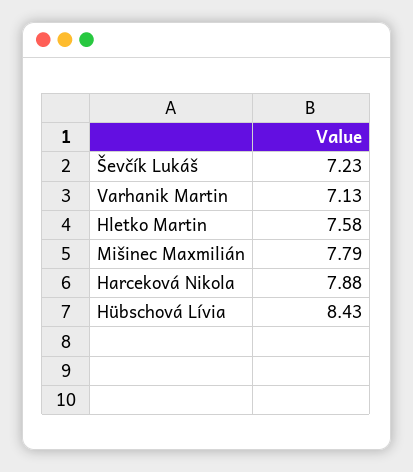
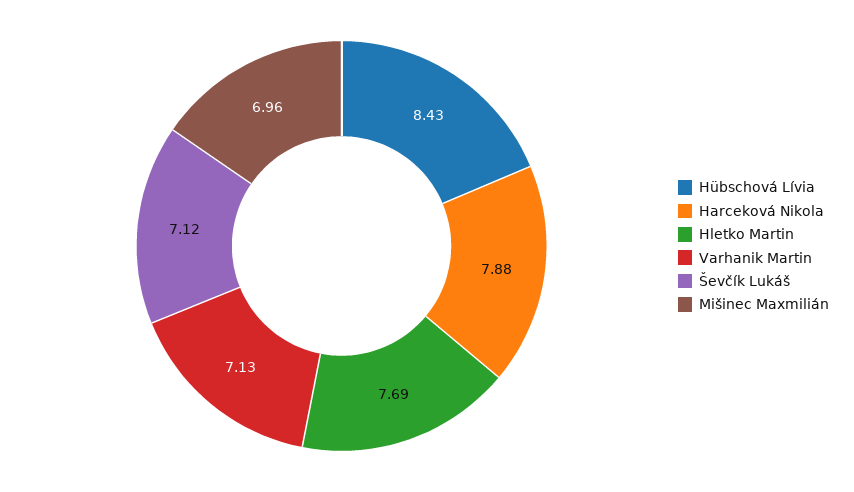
  {
-   "Ševčík Lukáš": 7.23,
+   "Ševčík Lukáš": 7.12,
    "Varhanik Martin": 7.13,
-   "Hletko Martin": 7.58,
+   "Hletko Martin": 7.69,
-   "Mišinec Maxmilián": 7.79,
+   "Mišinec Maxmilián": 6.96,
    "Harceková Nikola": 7.88,
    "Hübschová Lívia": 8.43
  }

